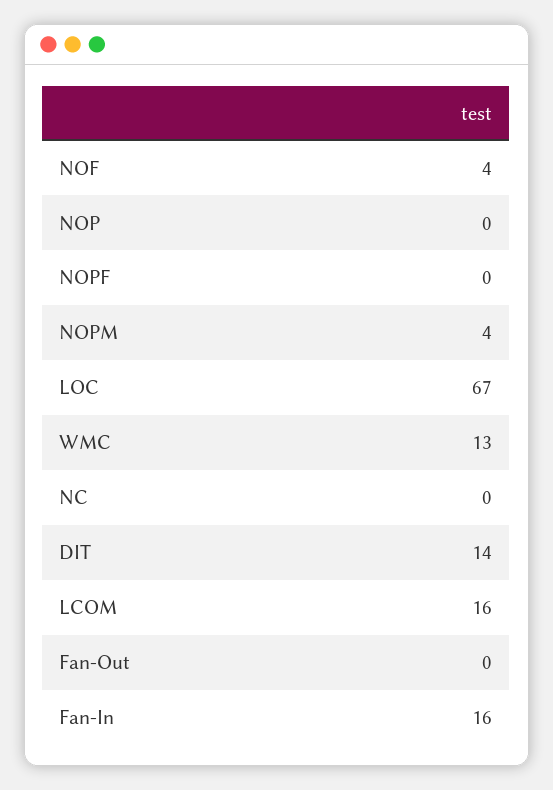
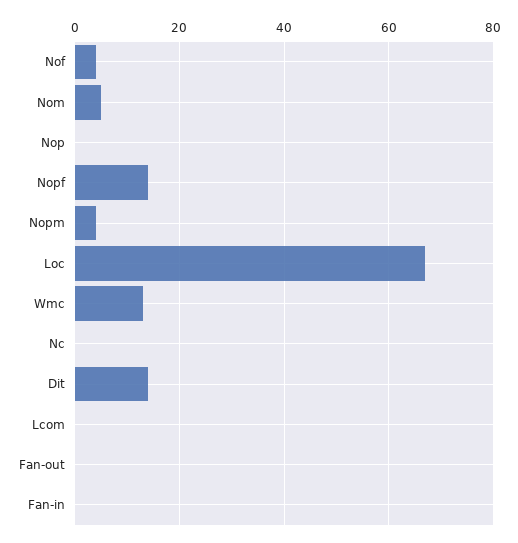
  {
    "NOF": 4,
    "NOP": 0,
-   "NOPF": 0,
+   "NOPF": 15,
    "NOPM": 4,
    "LOC": 67,
    "WMC": 13,
    "NC": 0,
    "DIT": 14,
-   "LCOM": 16,
+   "LCOM": 0,
    "Fan-Out": 0,
-   "Fan-In": 16
+   "Fan-In": 0,
+   "Nom": 5
  }

